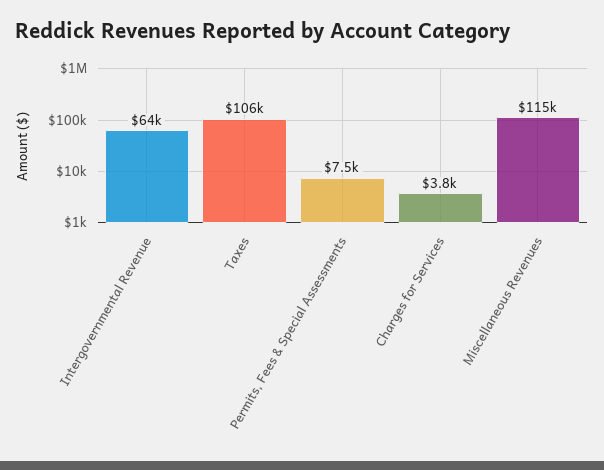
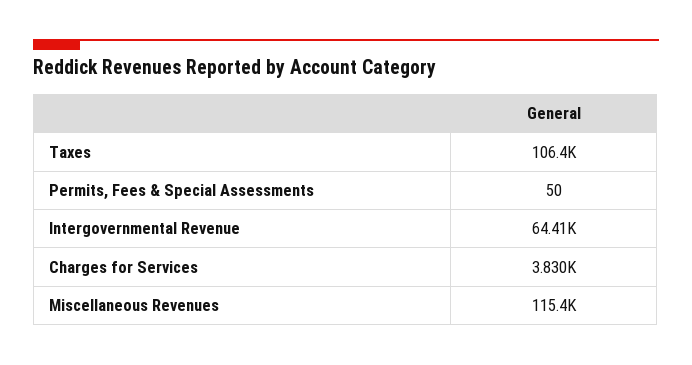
  {
    "Intergovernmental Revenue": 64410,
    "Taxes": 106400,
-   "Permits, Fees & Special Assessments": 7500,
+   "Permits, Fees & Special Assessments": 50,
    "Charges for Services": 3830,
    "Miscellaneous Revenues": 115400
  }

